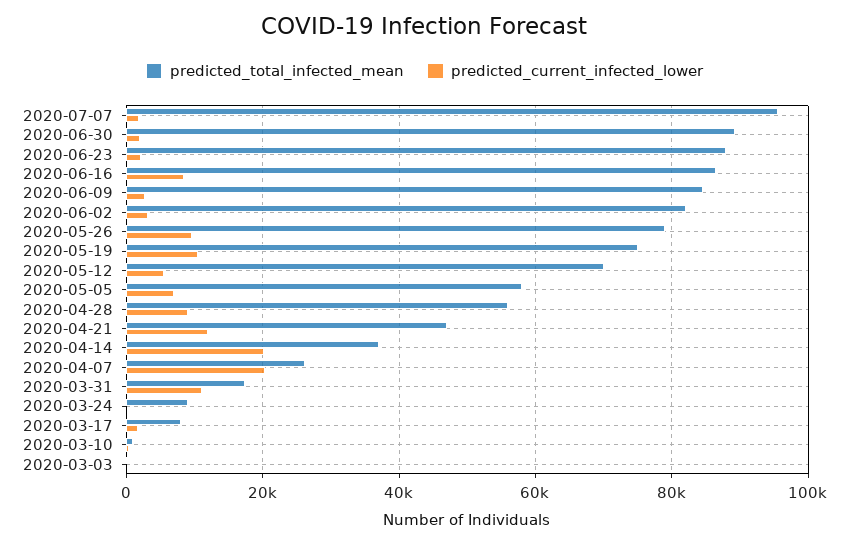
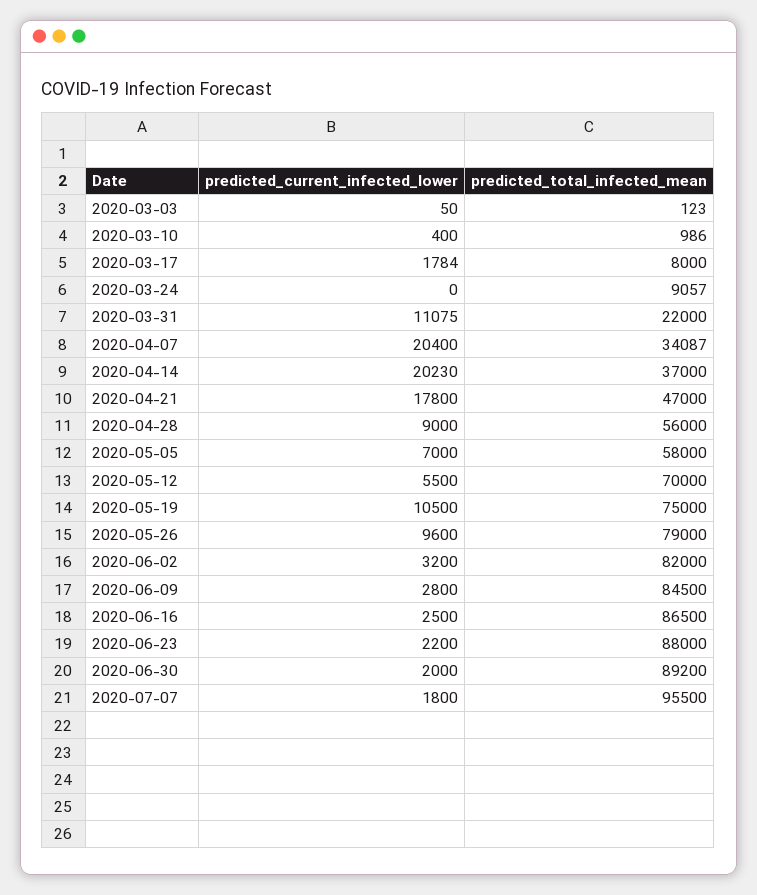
  {
    "predicted_total_infected_mean": {
      "2020-07-07": 95500,
      "2020-06-30": 89200,
      "2020-06-23": 88000,
      "2020-06-16": 86500,
      "2020-06-09": 84500,
      "2020-06-02": 82000,
      "2020-05-26": 79000,
      "2020-05-19": 75000,
      "2020-05-12": 70000,
      "2020-05-05": 58000,
      "2020-04-28": 56000,
      "2020-04-21": 47000,
      "2020-04-14": 37000,
-     "2020-04-07": 26000,
+     "2020-04-07": 34087,
-     "2020-03-31": 18000,
+     "2020-03-31": 22000,
      "2020-03-24": 9057,
      "2020-03-17": 8000,
      "2020-03-10": 986,
      "2020-03-03": 123
    },
    "predicted_current_infected_lower": {
      "2020-07-07": 1800,
      "2020-06-30": 2000,
      "2020-06-23": 2200,
-     "2020-06-16": 8000,
+     "2020-06-16": 2500,
      "2020-06-09": 2800,
      "2020-06-02": 3200,
      "2020-05-26": 9600,
      "2020-05-19": 10500,
      "2020-05-12": 5500,
      "2020-05-05": 7000,
      "2020-04-28": 9000,
-     "2020-04-21": 12000,
+     "2020-04-21": 17800,
      "2020-04-14": 20230,
      "2020-04-07": 20400,
      "2020-03-31": 11075,
      "2020-03-24": 0,
      "2020-03-17": 1784,
      "2020-03-10": 400,
      "2020-03-03": 50
    }
  }

